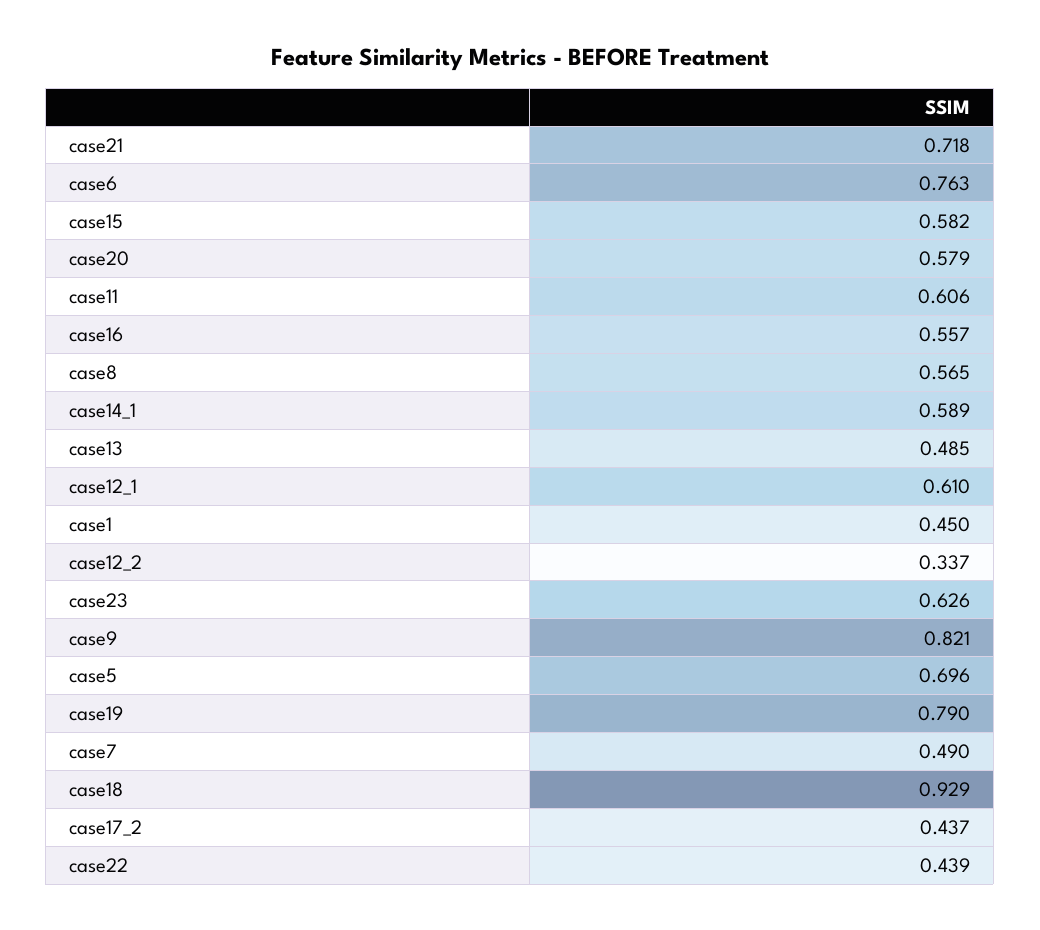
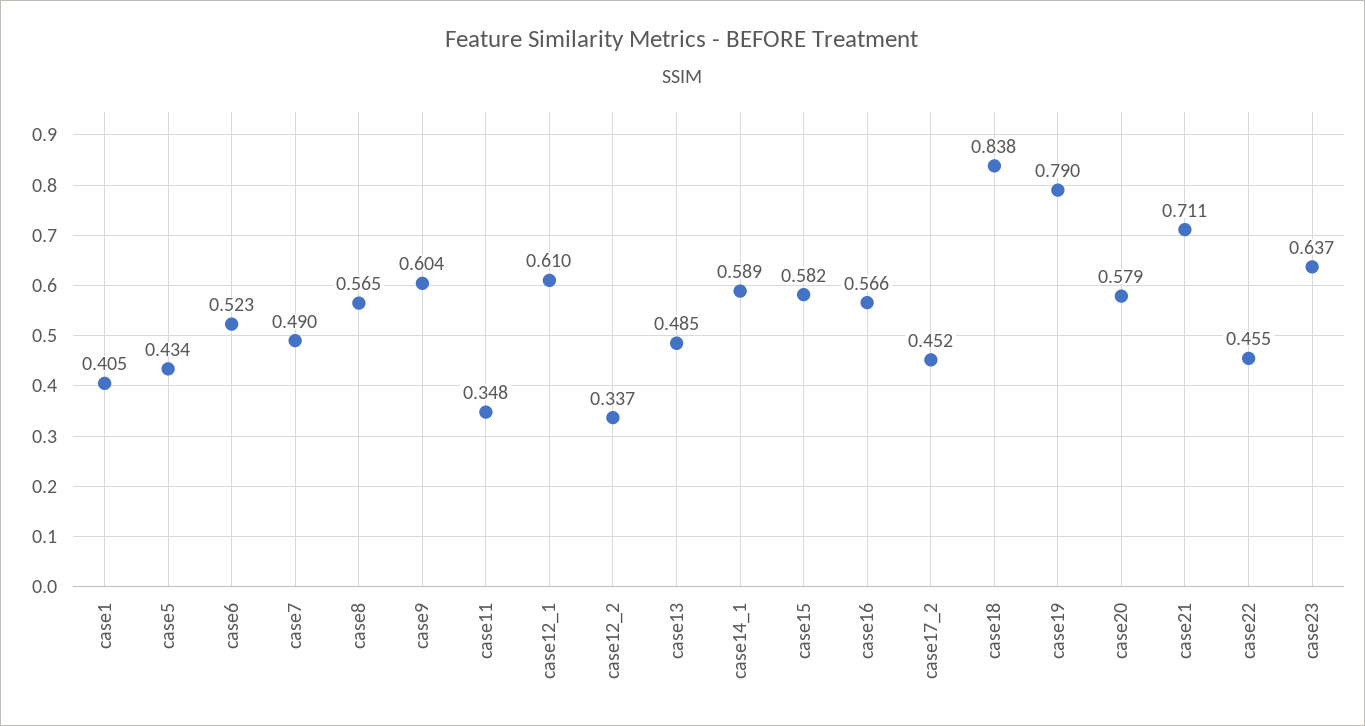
  {
-   "case21": 0.718,
+   "case21": 0.711,
-   "case6": 0.763,
+   "case6": 0.523,
    "case15": 0.582,
    "case20": 0.579,
-   "case11": 0.606,
+   "case11": 0.348,
-   "case16": 0.557,
+   "case16": 0.566,
    "case8": 0.565,
    "case14_1": 0.589,
    "case13": 0.485,
    "case12_1": 0.61,
-   "case1": 0.45,
+   "case1": 0.405,
    "case12_2": 0.337,
-   "case23": 0.626,
+   "case23": 0.637,
-   "case9": 0.821,
+   "case9": 0.604,
-   "case5": 0.696,
+   "case5": 0.434,
    "case19": 0.79,
    "case7": 0.49,
-   "case18": 0.929,
+   "case18": 0.838,
-   "case17_2": 0.437,
+   "case17_2": 0.452,
-   "case22": 0.439
+   "case22": 0.455
  }

